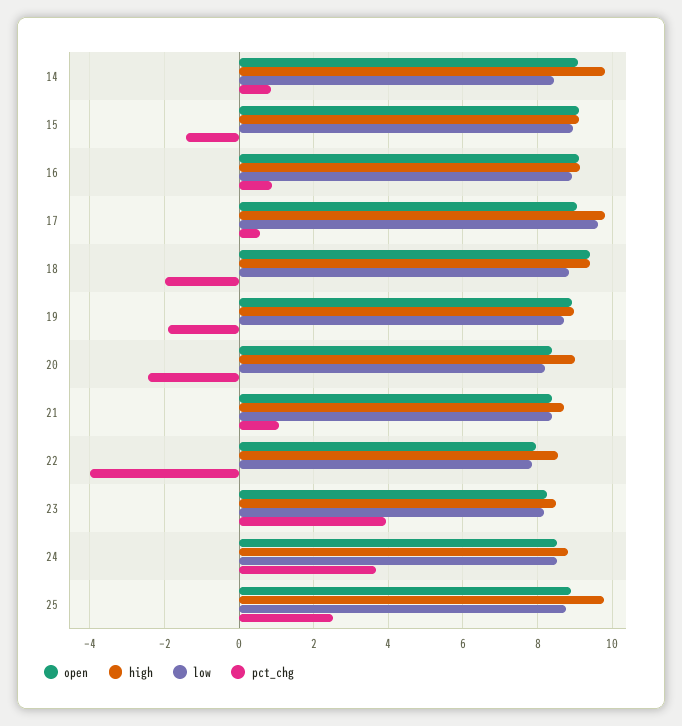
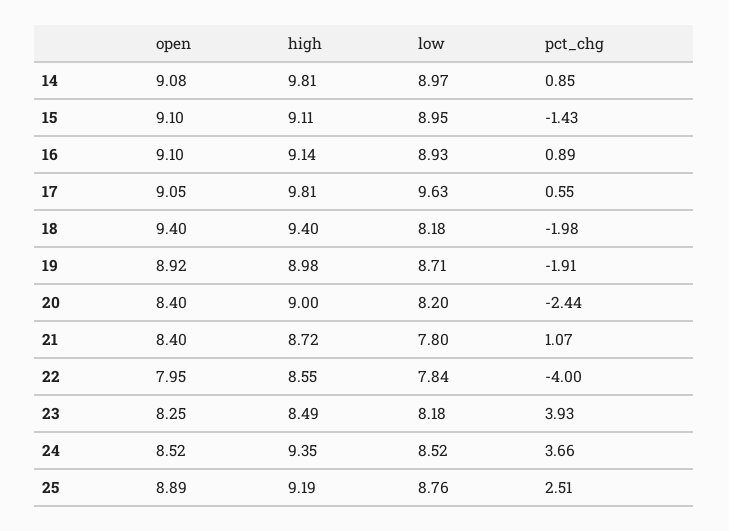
  {
    "open": {
      "14": 9.08,
      "15": 9.1,
      "16": 9.1,
      "17": 9.05,
      "18": 9.4,
      "19": 8.92,
      "20": 8.4,
      "21": 8.4,
      "22": 7.95,
      "23": 8.25,
      "24": 8.52,
      "25": 8.89
    },
    "high": {
      "14": 9.81,
      "15": 9.11,
      "16": 9.14,
      "17": 9.81,
      "18": 9.4,
      "19": 8.98,
      "20": 9,
      "21": 8.72,
      "22": 8.55,
      "23": 8.49,
-     "24": 8.8,
+     "24": 9.35,
-     "25": 9.8
+     "25": 9.19
    },
    "low": {
-     "14": 8.4,
+     "14": 8.97,
      "15": 8.95,
      "16": 8.93,
      "17": 9.63,
-     "18": 8.8,
+     "18": 8.18,
      "19": 8.71,
      "20": 8.2,
-     "21": 8.4,
+     "21": 7.8,
      "22": 7.84,
      "23": 8.18,
      "24": 8.52,
      "25": 8.76
    },
    "pct_chg": {
      "14": 0.85,
      "15": -1.43,
      "16": 0.89,
      "17": 0.55,
      "18": -1.98,
      "19": -1.91,
      "20": -2.44,
      "21": 1.07,
      "22": -4,
      "23": 3.93,
      "24": 3.66,
      "25": 2.51
    }
  }

